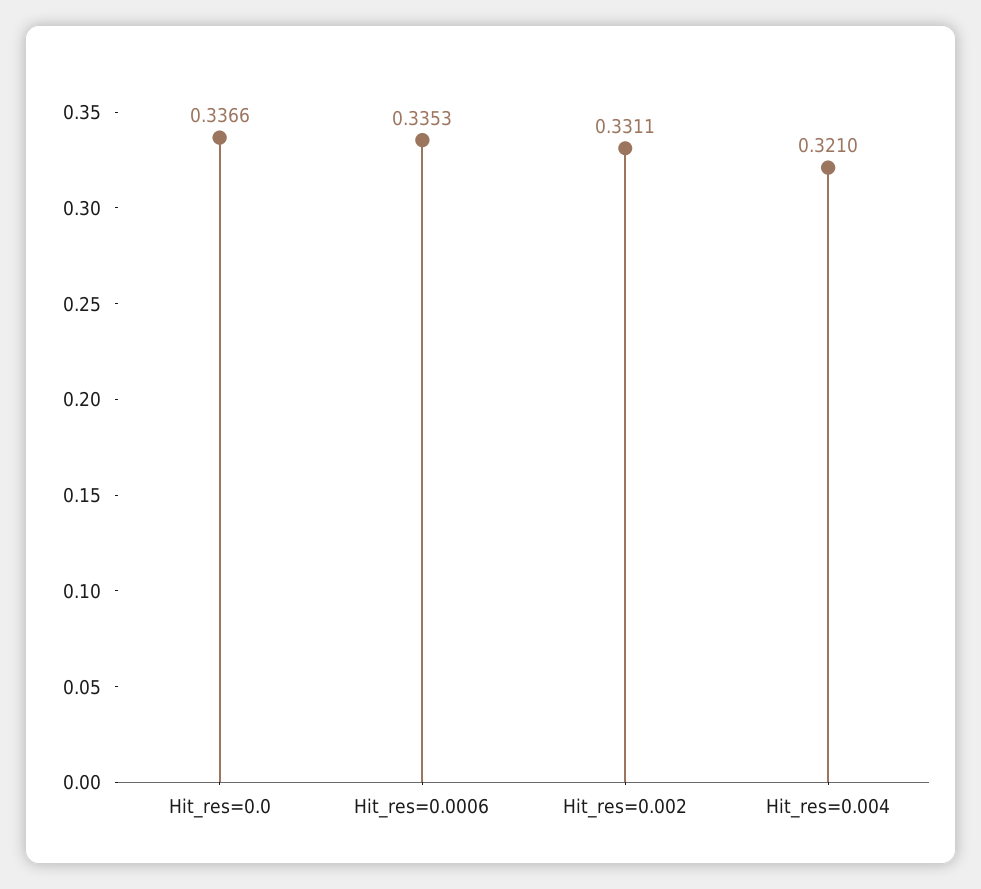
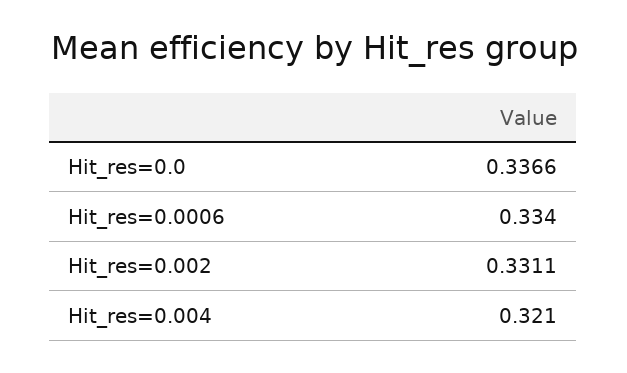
  {
    "Hit_res=0.0": 0.3366,
-   "Hit_res=0.0006": 0.3353,
+   "Hit_res=0.0006": 0.334,
    "Hit_res=0.002": 0.3311,
    "Hit_res=0.004": 0.321
  }

